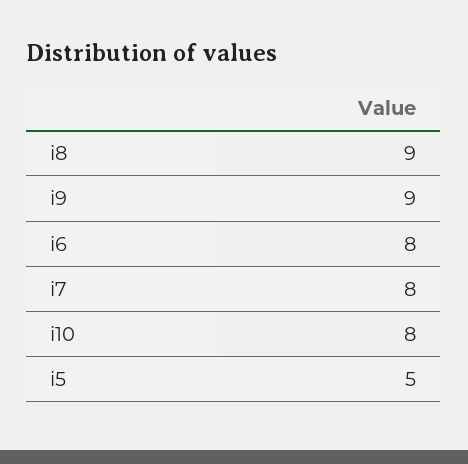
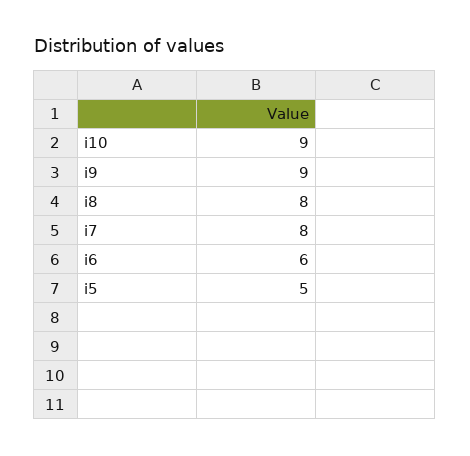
  {
-   "i8": 9,
+   "i8": 8,
    "i9": 9,
-   "i6": 8,
+   "i6": 6,
    "i7": 8,
-   "i10": 8,
+   "i10": 9,
    "i5": 5
  }

